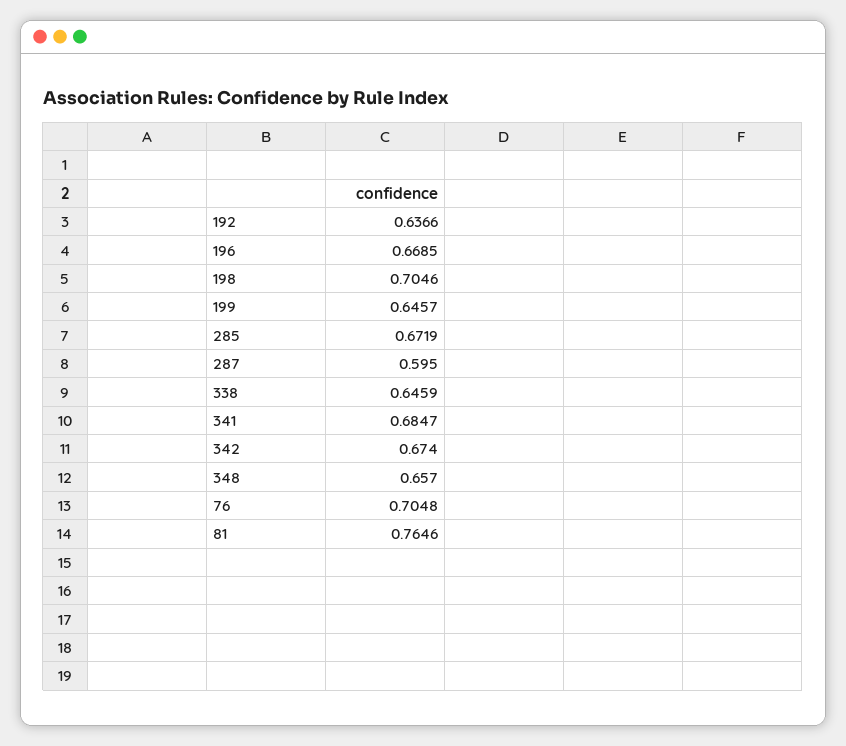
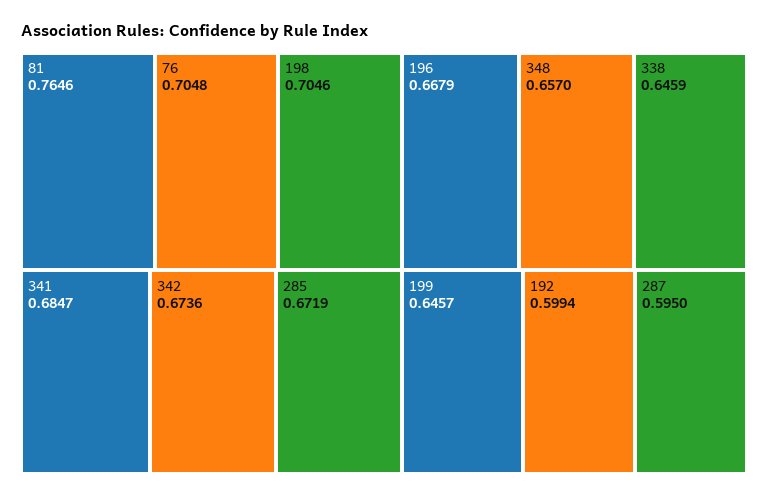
  {
-   "192": 0.6366,
+   "192": 0.5994,
-   "196": 0.6685,
+   "196": 0.6679,
    "198": 0.7046,
    "199": 0.6457,
    "285": 0.6719,
    "287": 0.595,
    "338": 0.6459,
    "341": 0.6847,
-   "342": 0.674,
+   "342": 0.6736,
    "348": 0.657,
    "76": 0.7048,
    "81": 0.7646
  }

